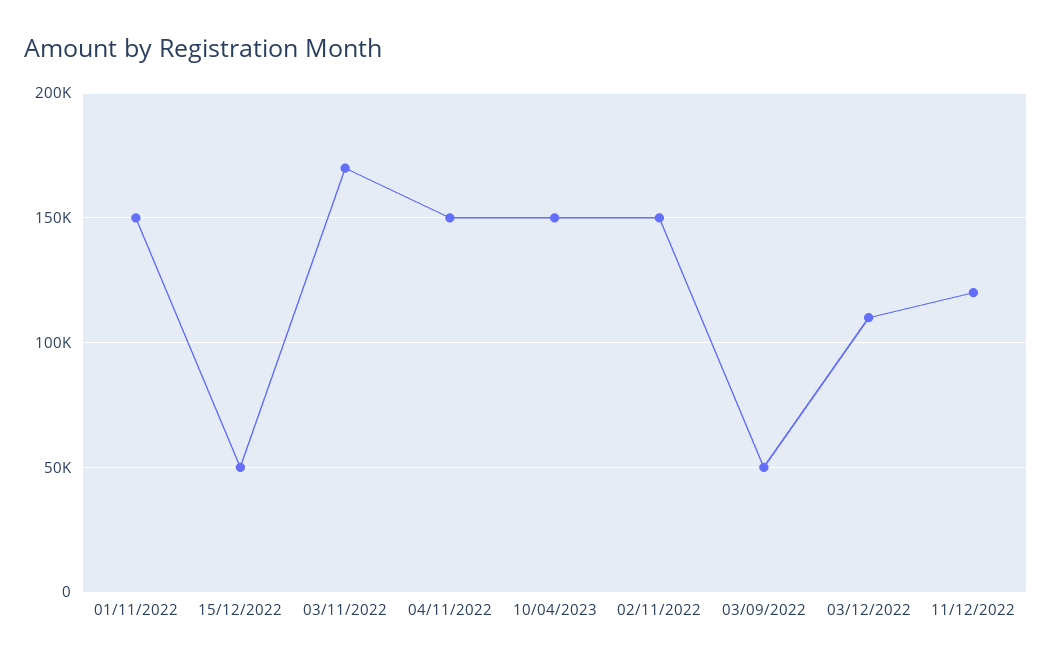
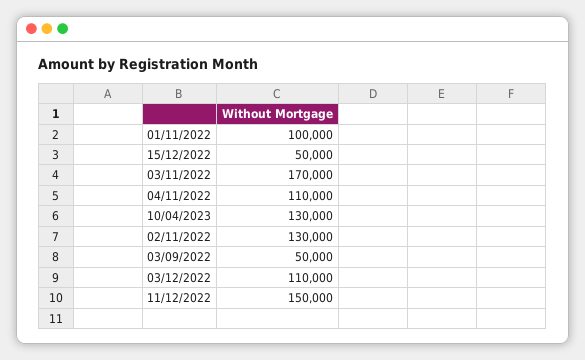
  {
-   "01/11/2022": 150000,
+   "01/11/2022": 100000,
    "15/12/2022": 50000,
    "03/11/2022": 170000,
-   "04/11/2022": 150000,
+   "04/11/2022": 110000,
-   "10/04/2023": 150000,
+   "10/04/2023": 130000,
-   "02/11/2022": 150000,
+   "02/11/2022": 130000,
    "03/09/2022": 50000,
    "03/12/2022": 110000,
-   "11/12/2022": 120000
+   "11/12/2022": 150000
  }

